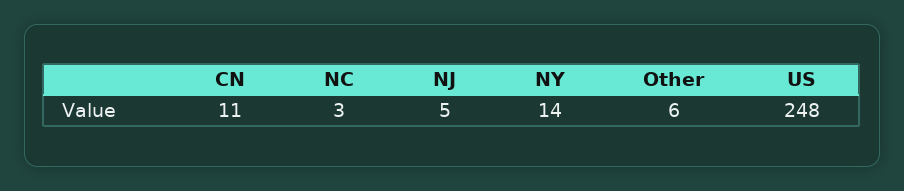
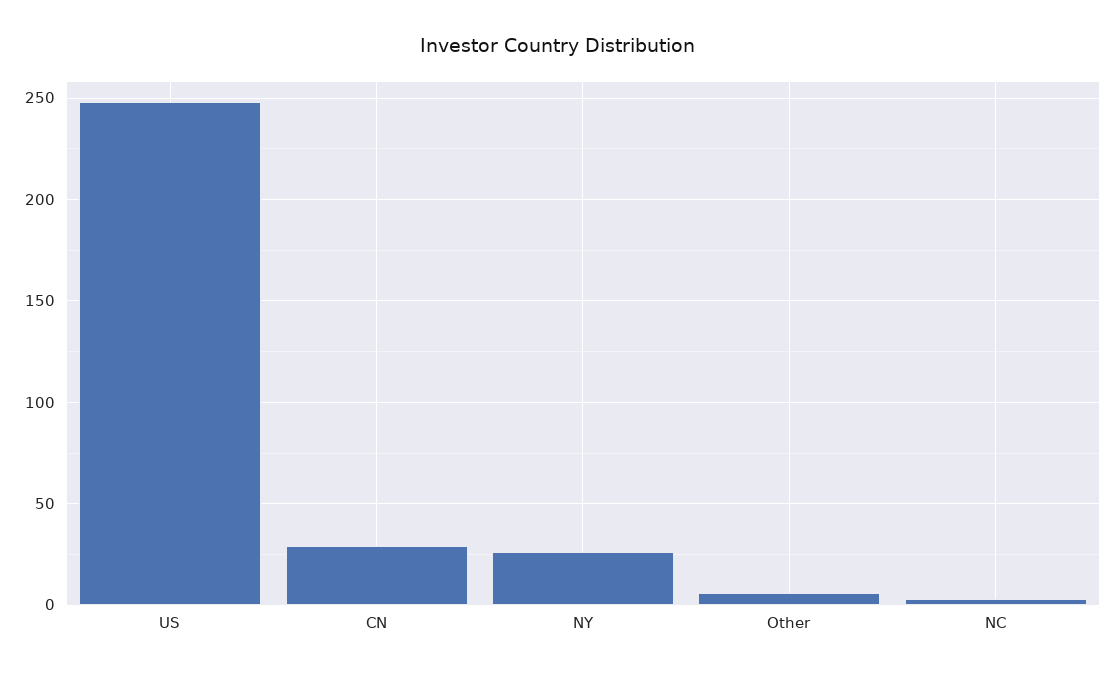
  {
-   "CN": 11,
+   "CN": 30,
    "NC": 3,
-   "NJ": 5,
-   "NY": 14,
+   "NY": 25,
    "Other": 6,
    "US": 248
  }

